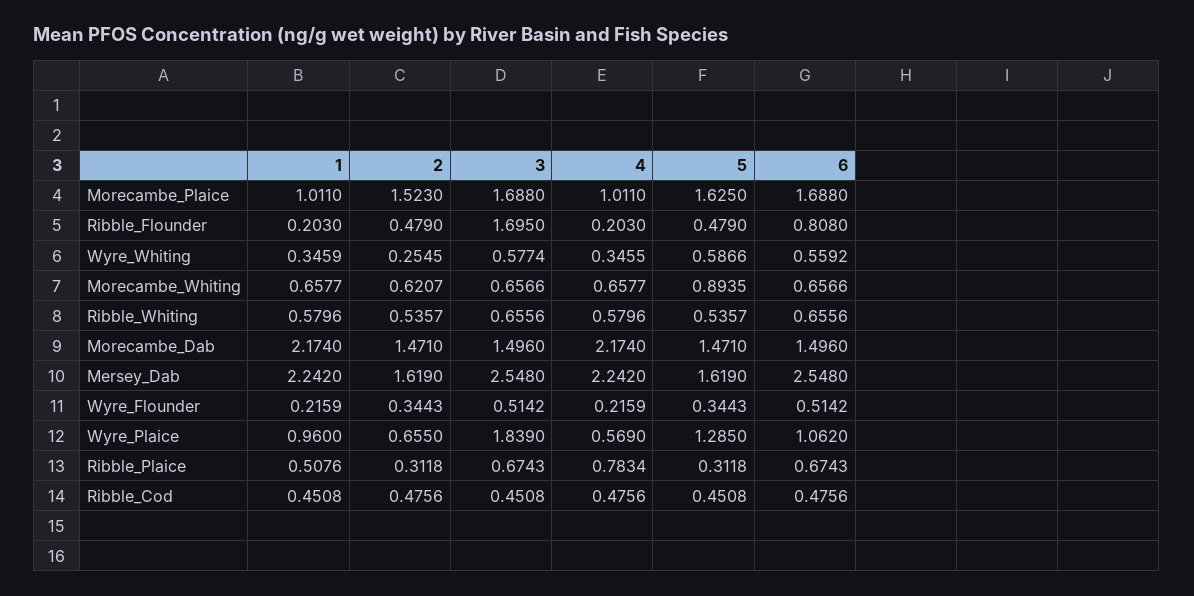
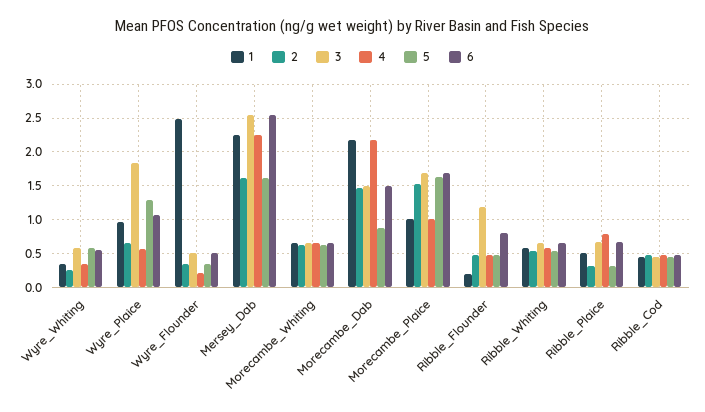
  {
    "1": {
      "Morecambe_Plaice": 1.011,
      "Ribble_Flounder": 0.203,
      "Wyre_Whiting": 0.3459,
      "Morecambe_Whiting": 0.6577,
      "Ribble_Whiting": 0.5796,
      "Morecambe_Dab": 2.174,
      "Mersey_Dab": 2.242,
-     "Wyre_Flounder": 0.2159,
+     "Wyre_Flounder": 2.5,
      "Wyre_Plaice": 0.96,
      "Ribble_Plaice": 0.5076,
      "Ribble_Cod": 0.4508
    },
    "2": {
      "Morecambe_Plaice": 1.523,
      "Ribble_Flounder": 0.479,
      "Wyre_Whiting": 0.2545,
      "Morecambe_Whiting": 0.6207,
      "Ribble_Whiting": 0.5357,
      "Morecambe_Dab": 1.471,
      "Mersey_Dab": 1.619,
      "Wyre_Flounder": 0.3443,
      "Wyre_Plaice": 0.655,
      "Ribble_Plaice": 0.3118,
      "Ribble_Cod": 0.4756
    },
    "3": {
      "Morecambe_Plaice": 1.688,
-     "Ribble_Flounder": 1.695,
+     "Ribble_Flounder": 1.2,
      "Wyre_Whiting": 0.5774,
      "Morecambe_Whiting": 0.6566,
      "Ribble_Whiting": 0.6556,
      "Morecambe_Dab": 1.496,
      "Mersey_Dab": 2.548,
      "Wyre_Flounder": 0.5142,
      "Wyre_Plaice": 1.839,
      "Ribble_Plaice": 0.6743,
      "Ribble_Cod": 0.4508
    },
    "4": {
      "Morecambe_Plaice": 1.011,
-     "Ribble_Flounder": 0.203,
+     "Ribble_Flounder": 0.5,
      "Wyre_Whiting": 0.3455,
      "Morecambe_Whiting": 0.6577,
      "Ribble_Whiting": 0.5796,
      "Morecambe_Dab": 2.174,
      "Mersey_Dab": 2.242,
      "Wyre_Flounder": 0.2159,
      "Wyre_Plaice": 0.569,
      "Ribble_Plaice": 0.7834,
      "Ribble_Cod": 0.4756
    },
    "5": {
      "Morecambe_Plaice": 1.625,
      "Ribble_Flounder": 0.479,
      "Wyre_Whiting": 0.5866,
-     "Morecambe_Whiting": 0.8935,
+     "Morecambe_Whiting": 0.6,
      "Ribble_Whiting": 0.5357,
-     "Morecambe_Dab": 1.471,
+     "Morecambe_Dab": 0.9,
      "Mersey_Dab": 1.619,
      "Wyre_Flounder": 0.3443,
      "Wyre_Plaice": 1.285,
      "Ribble_Plaice": 0.3118,
      "Ribble_Cod": 0.4508
    },
    "6": {
      "Morecambe_Plaice": 1.688,
      "Ribble_Flounder": 0.808,
      "Wyre_Whiting": 0.5592,
      "Morecambe_Whiting": 0.6566,
      "Ribble_Whiting": 0.6556,
      "Morecambe_Dab": 1.496,
      "Mersey_Dab": 2.548,
      "Wyre_Flounder": 0.5142,
      "Wyre_Plaice": 1.062,
      "Ribble_Plaice": 0.6743,
      "Ribble_Cod": 0.4756
    }
  }

